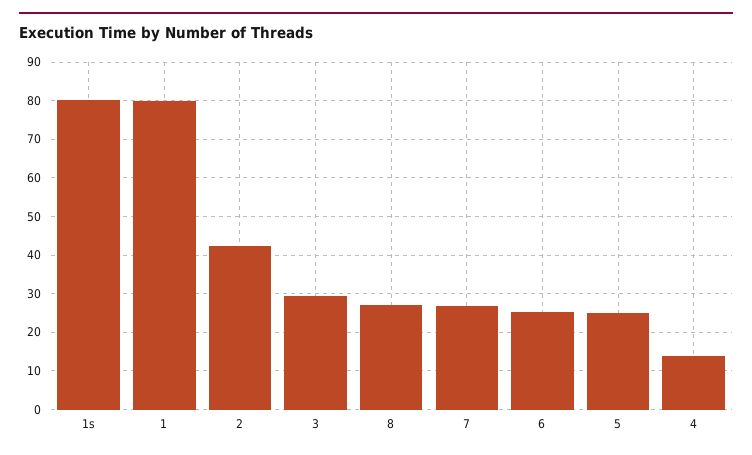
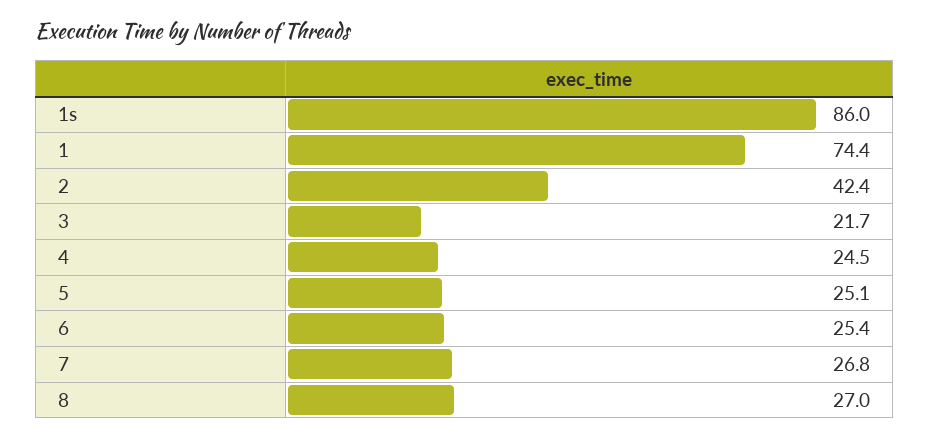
  {
-   "1s": 80,
+   "1s": 86,
-   "1": 80,
+   "1": 74.4,
    "2": 42.4,
-   "3": 30,
+   "3": 21.7,
    "8": 27,
    "7": 26.8,
    "6": 25.4,
    "5": 25.1,
-   "4": 14
+   "4": 24.5
  }

